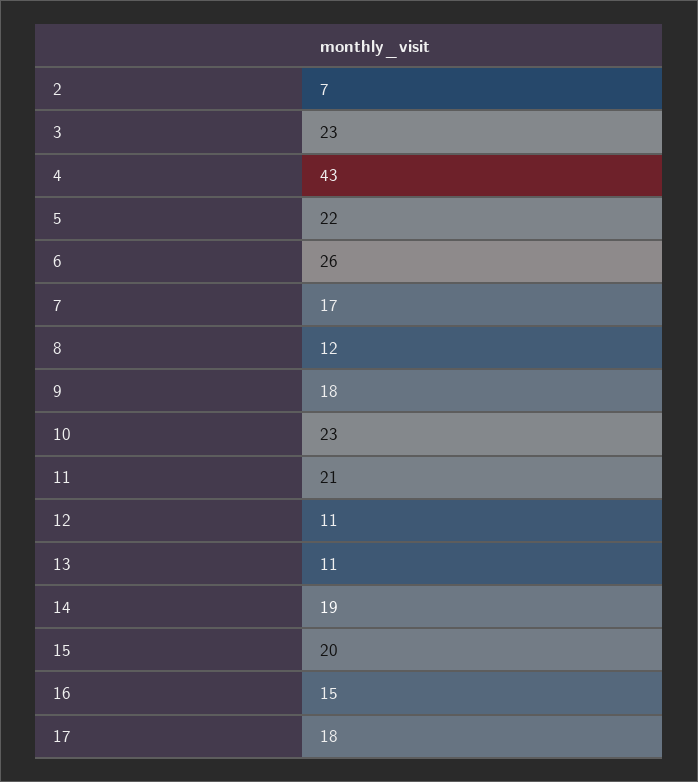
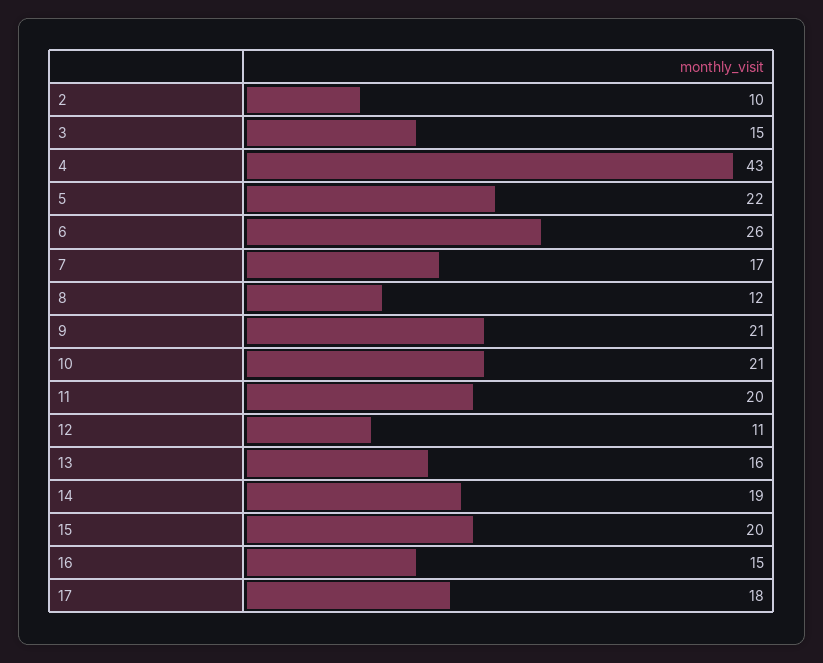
  {
-   "2": 7,
+   "2": 10,
-   "3": 23,
+   "3": 15,
    "4": 43,
    "5": 22,
    "6": 26,
    "7": 17,
    "8": 12,
-   "9": 18,
+   "9": 21,
-   "10": 23,
+   "10": 21,
-   "11": 21,
+   "11": 20,
    "12": 11,
-   "13": 11,
+   "13": 16,
    "14": 19,
    "15": 20,
    "16": 15,
    "17": 18
  }

